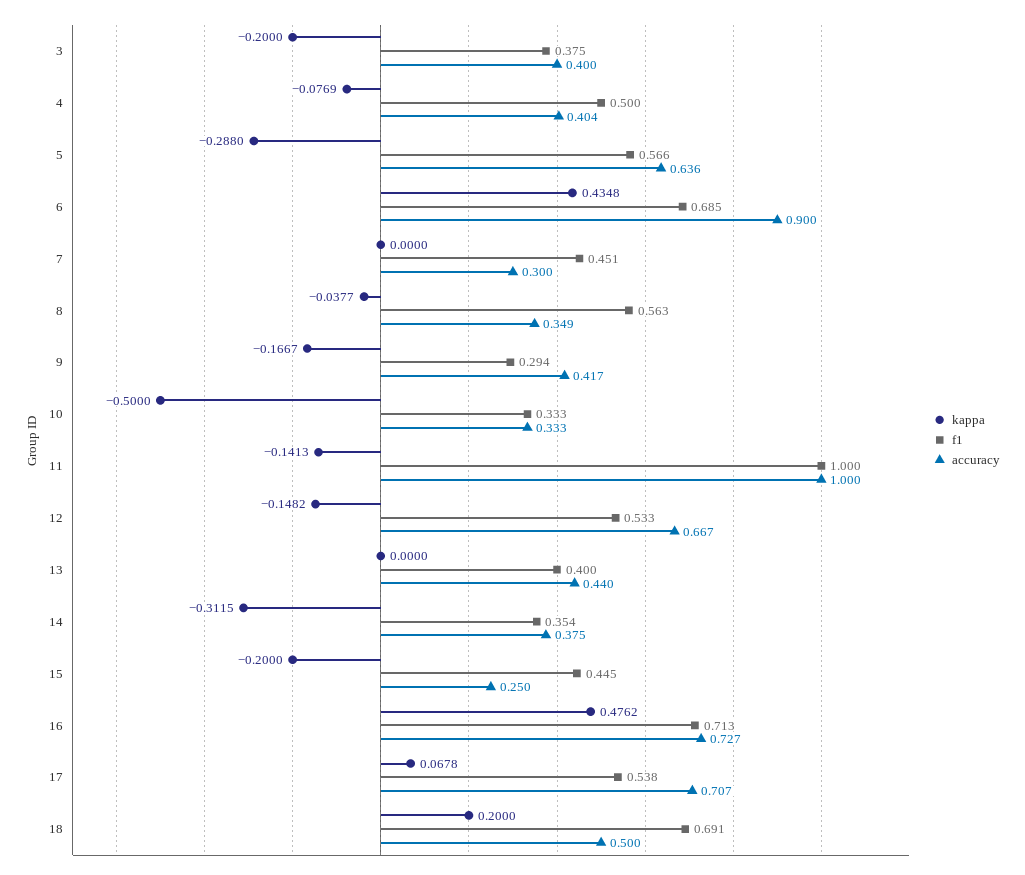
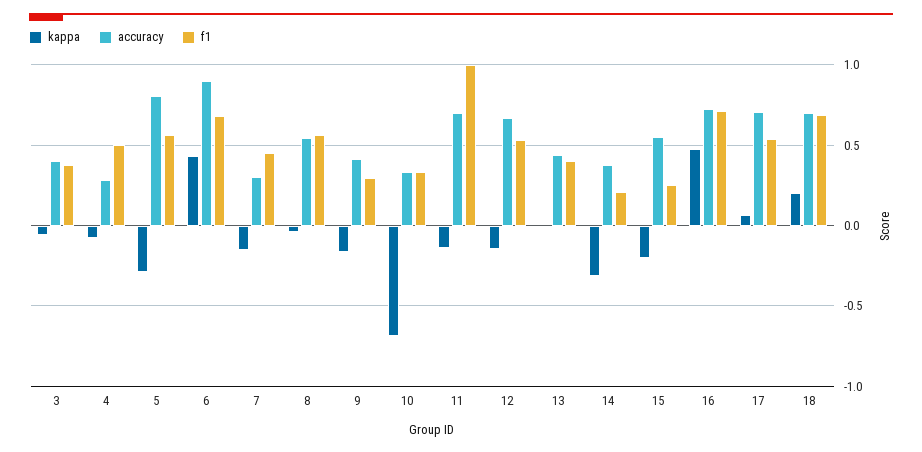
  {
    "kappa": {
-     "3": -0.2,
+     "3": -0.05,
      "4": -0.0769,
      "5": -0.288,
      "6": 0.4348,
-     "7": 0,
+     "7": -0.15,
      "8": -0.0377,
      "9": -0.1667,
-     "10": -0.5,
+     "10": -0.7,
      "11": -0.1413,
      "12": -0.1482,
      "13": 0,
      "14": -0.3115,
      "15": -0.2,
      "16": 0.4762,
      "17": 0.0678,
      "18": 0.2
    },
    "f1": {
      "3": 0.375,
      "4": 0.5,
      "5": 0.566,
      "6": 0.685,
      "7": 0.451,
      "8": 0.563,
      "9": 0.294,
      "10": 0.333,
      "11": 1,
      "12": 0.533,
      "13": 0.4,
-     "14": 0.354,
+     "14": 0.2,
-     "15": 0.445,
+     "15": 0.25,
      "16": 0.713,
      "17": 0.538,
      "18": 0.691
    },
    "accuracy": {
      "3": 0.4,
-     "4": 0.404,
+     "4": 0.3,
-     "5": 0.636,
+     "5": 0.8,
      "6": 0.9,
      "7": 0.3,
-     "8": 0.349,
+     "8": 0.55,
      "9": 0.417,
      "10": 0.333,
-     "11": 1,
+     "11": 0.7,
      "12": 0.667,
      "13": 0.44,
      "14": 0.375,
-     "15": 0.25,
+     "15": 0.55,
      "16": 0.727,
      "17": 0.707,
-     "18": 0.5
+     "18": 0.7
    }
  }

